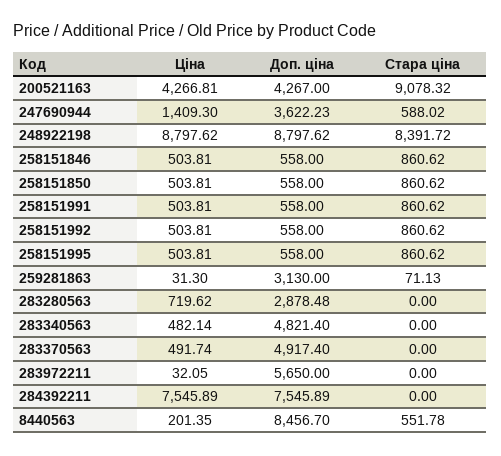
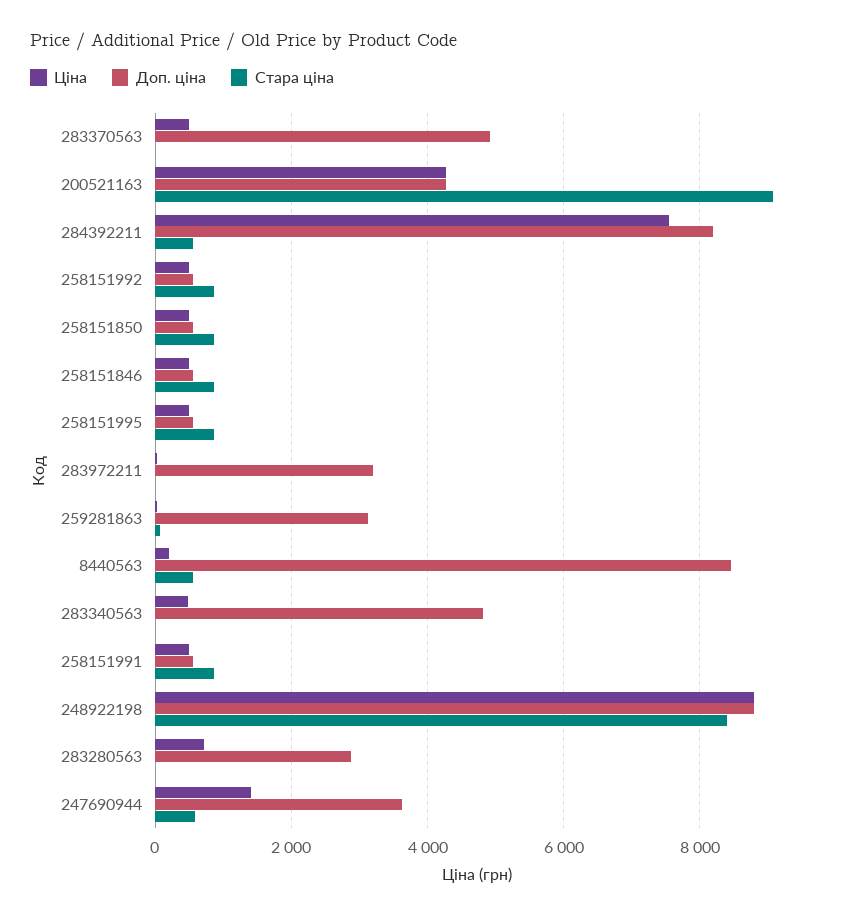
  {
    "Ціна": {
      "200521163": 4266.81,
      "247690944": 1409.3,
      "248922198": 8797.62,
      "258151846": 503.81,
      "258151850": 503.81,
      "258151991": 503.81,
      "258151992": 503.81,
      "258151995": 503.81,
      "259281863": 31.3,
      "283280563": 719.62,
      "283340563": 482.14,
      "283370563": 491.74,
      "283972211": 32.05,
      "284392211": 7545.89,
      "8440563": 201.35
    },
    "Доп. ціна": {
      "200521163": 4267,
      "247690944": 3622.23,
      "248922198": 8797.62,
      "258151846": 558,
      "258151850": 558,
      "258151991": 558,
      "258151992": 558,
      "258151995": 558,
      "259281863": 3130,
      "283280563": 2878.48,
      "283340563": 4821.4,
      "283370563": 4917.4,
-     "283972211": 5650,
+     "283972211": 3200,
-     "284392211": 7545.89,
+     "284392211": 8200,
      "8440563": 8456.7
    },
    "Стара ціна": {
      "200521163": 9078.32,
      "247690944": 588.02,
      "248922198": 8391.72,
      "258151846": 860.62,
      "258151850": 860.62,
      "258151991": 860.62,
      "258151992": 860.62,
      "258151995": 860.62,
      "259281863": 71.13,
      "283280563": 0,
      "283340563": 0,
      "283370563": 0,
      "283972211": 0,
-     "284392211": 0,
+     "284392211": 600,
      "8440563": 551.78
    }
  }

